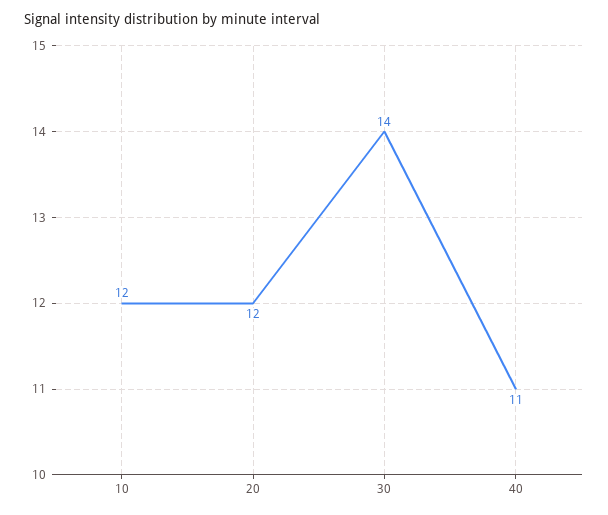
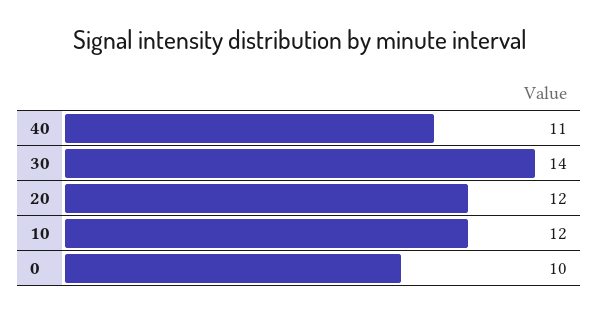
  {
    "10": 12,
    "20": 12,
    "30": 14,
-   "40": 11
+   "40": 11,
+   "0": 10
  }

